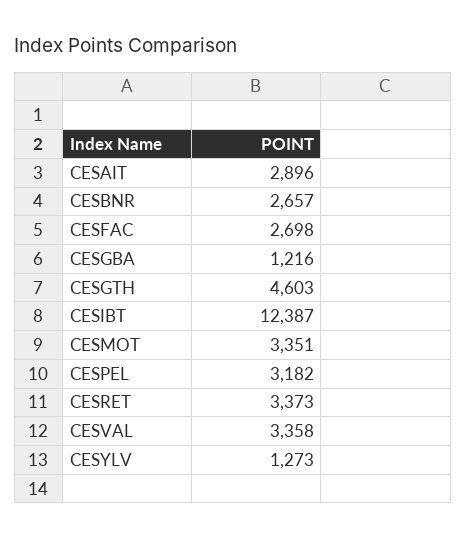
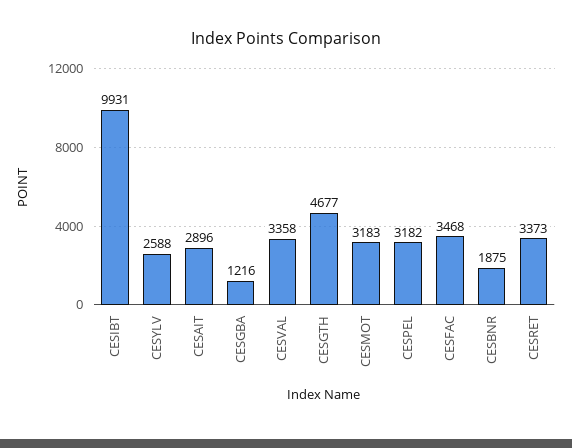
  {
    "CESAIT": 2896,
-   "CESBNR": 2657,
+   "CESBNR": 1875,
-   "CESFAC": 2698,
+   "CESFAC": 3468,
    "CESGBA": 1216,
-   "CESGTH": 4603,
+   "CESGTH": 4677,
-   "CESIBT": 12387,
+   "CESIBT": 9931,
-   "CESMOT": 3351,
+   "CESMOT": 3183,
    "CESPEL": 3182,
    "CESRET": 3373,
    "CESVAL": 3358,
-   "CESYLV": 1273
+   "CESYLV": 2588
  }

